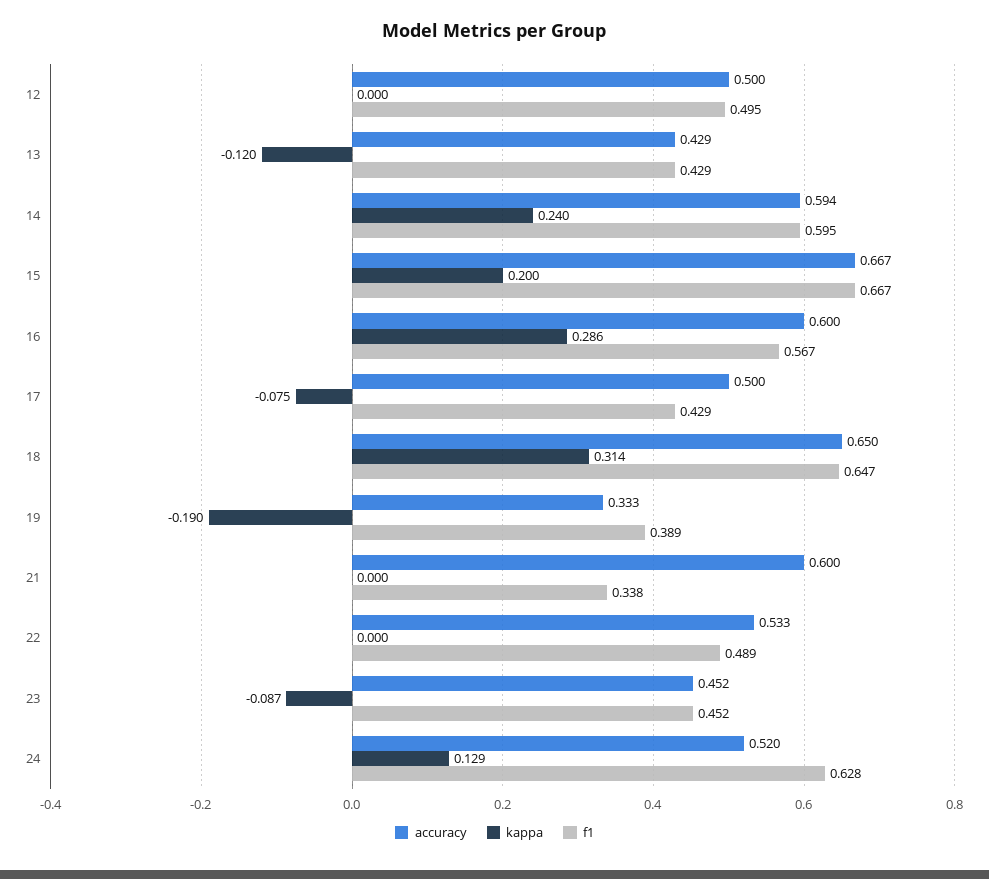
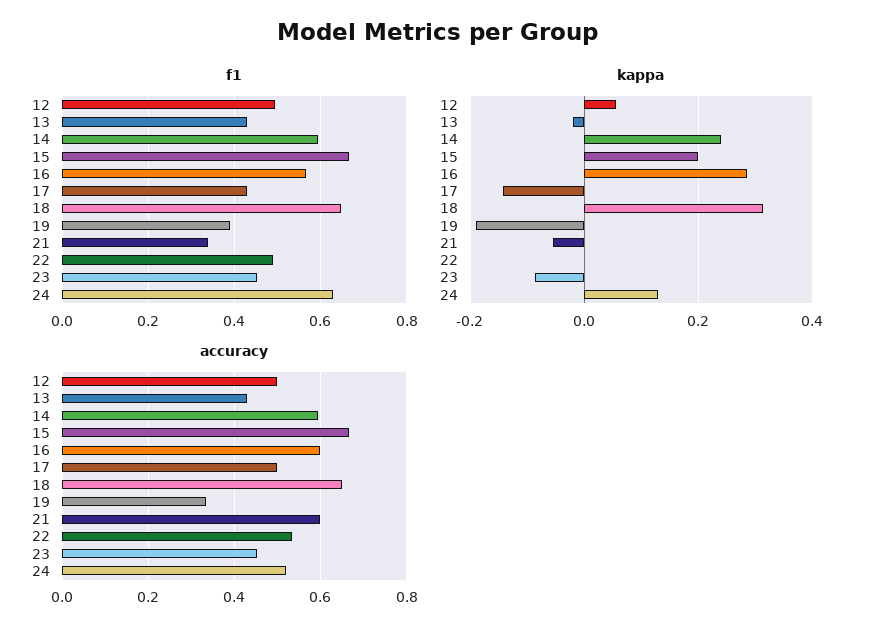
  {
    "accuracy": {
      "12": 0.5,
      "13": 0.429,
      "14": 0.594,
      "15": 0.667,
      "16": 0.6,
      "17": 0.5,
      "18": 0.65,
      "19": 0.333,
      "21": 0.6,
      "22": 0.533,
      "23": 0.452,
      "24": 0.52
    },
    "kappa": {
-     "12": 0,
+     "12": 0.06,
-     "13": -0.12,
+     "13": -0.02,
      "14": 0.24,
      "15": 0.2,
      "16": 0.286,
-     "17": -0.075,
+     "17": -0.14,
      "18": 0.314,
      "19": -0.19,
-     "21": 0,
+     "21": -0.06,
      "22": 0,
      "23": -0.087,
      "24": 0.129
    },
    "f1": {
      "12": 0.495,
      "13": 0.429,
      "14": 0.595,
      "15": 0.667,
      "16": 0.567,
      "17": 0.429,
      "18": 0.647,
      "19": 0.389,
      "21": 0.338,
      "22": 0.489,
      "23": 0.452,
      "24": 0.628
    }
  }

